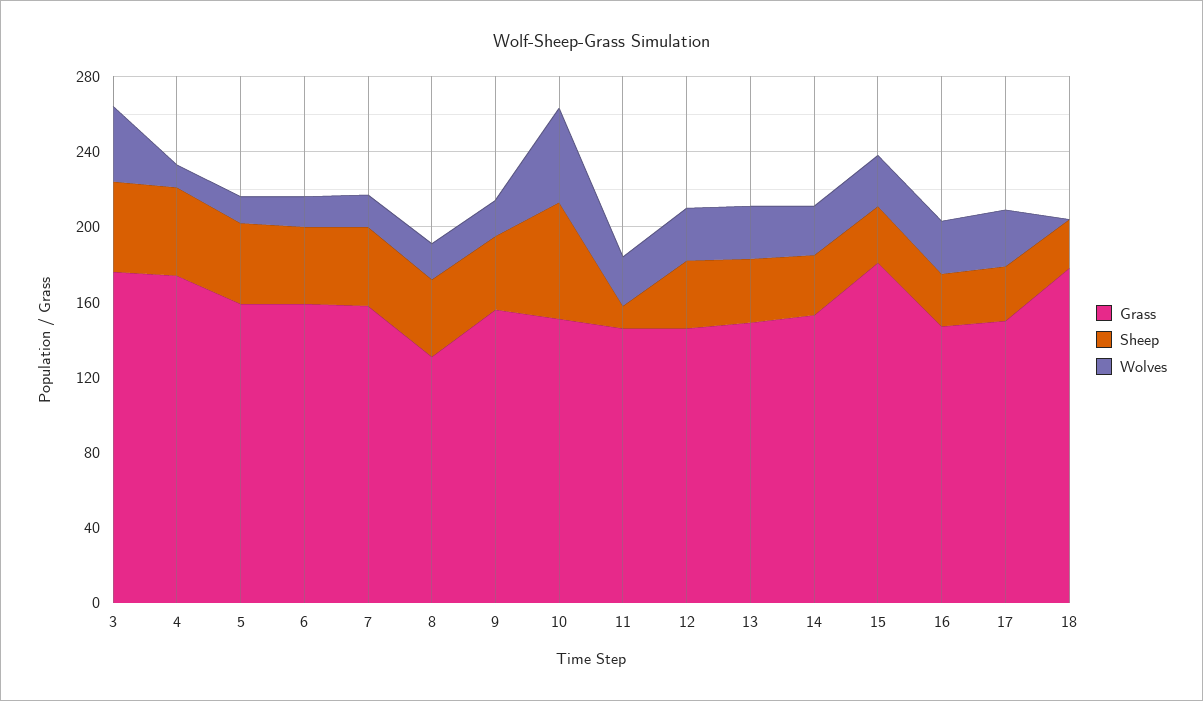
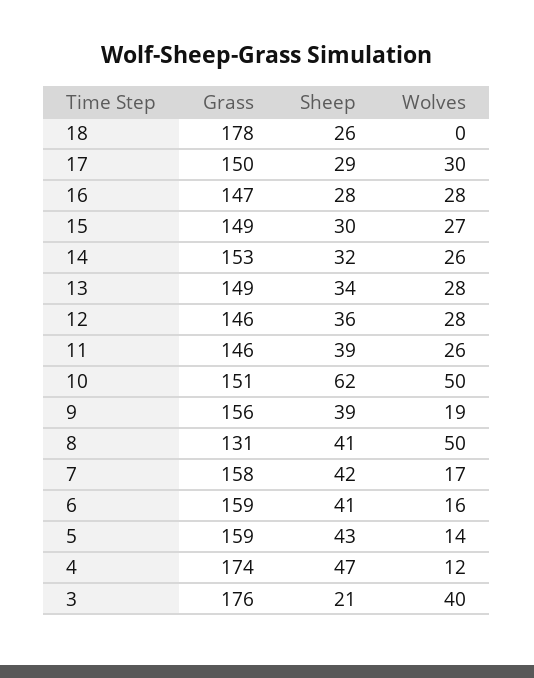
  {
    "Grass": {
      "3": 176,
      "4": 174,
      "5": 159,
      "6": 159,
      "7": 158,
      "8": 131,
      "9": 156,
      "10": 151,
      "11": 146,
      "12": 146,
      "13": 149,
      "14": 153,
-     "15": 180,
+     "15": 149,
      "16": 147,
      "17": 150,
      "18": 178
    },
    "Sheep": {
-     "3": 50,
+     "3": 21,
      "4": 47,
      "5": 43,
      "6": 41,
      "7": 42,
      "8": 41,
      "9": 39,
      "10": 62,
-     "11": 10,
+     "11": 39,
      "12": 36,
      "13": 34,
      "14": 32,
      "15": 30,
      "16": 28,
      "17": 29,
      "18": 26
    },
    "Wolves": {
      "3": 40,
      "4": 12,
      "5": 14,
      "6": 16,
      "7": 17,
-     "8": 20,
+     "8": 50,
      "9": 19,
      "10": 50,
      "11": 26,
      "12": 28,
      "13": 28,
      "14": 26,
      "15": 27,
      "16": 28,
      "17": 30,
      "18": 0
    }
  }

